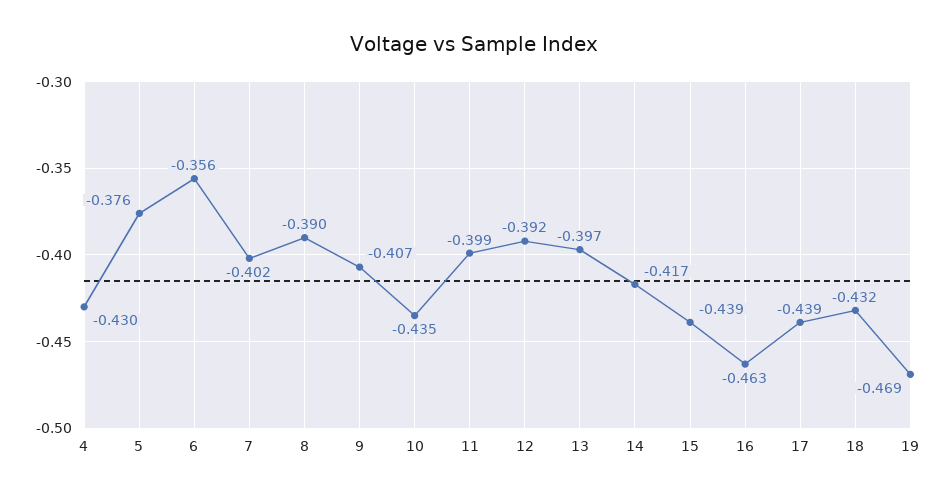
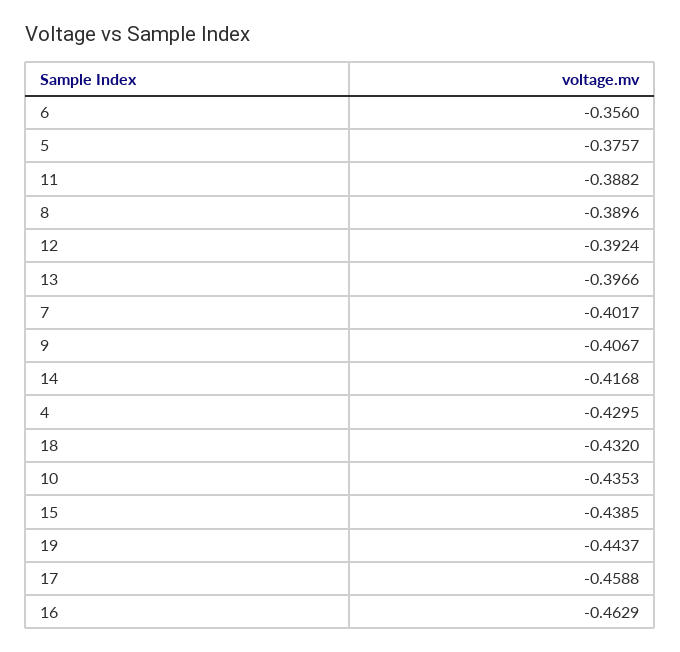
  {
    "4": -0.4295,
    "5": -0.3757,
    "6": -0.356,
    "7": -0.4017,
    "8": -0.3896,
    "9": -0.4067,
    "10": -0.4353,
-   "11": -0.399,
+   "11": -0.3882,
    "12": -0.3924,
    "13": -0.3966,
    "14": -0.4168,
    "15": -0.4385,
    "16": -0.4629,
-   "17": -0.439,
+   "17": -0.4588,
    "18": -0.432,
-   "19": -0.469
+   "19": -0.4437
  }

